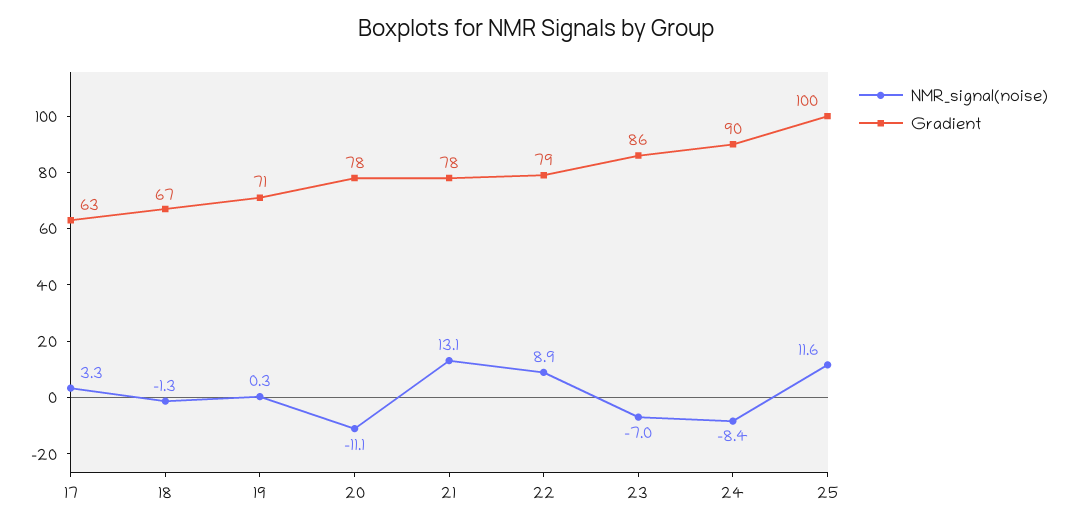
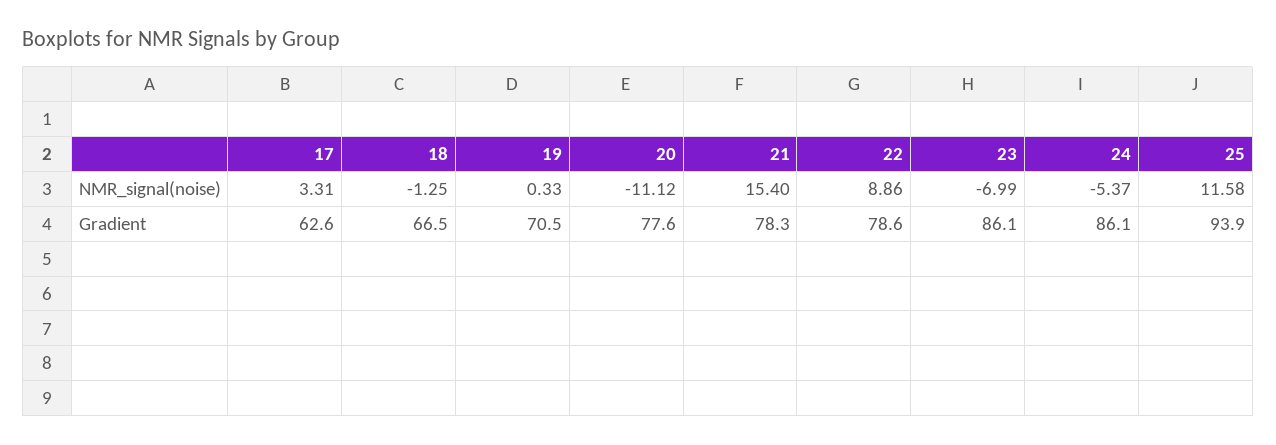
  {
    "NMR_signal(noise)": {
      "17": 3.31,
      "18": -1.25,
      "19": 0.33,
      "20": -11.12,
-     "21": 13.1,
+     "21": 15.4,
      "22": 8.86,
      "23": -6.99,
-     "24": -8.4,
+     "24": -5.37,
      "25": 11.58
    },
    "Gradient": {
      "17": 62.6,
      "18": 66.5,
      "19": 70.5,
      "20": 77.6,
      "21": 78.3,
      "22": 78.6,
      "23": 86.1,
-     "24": 90,
+     "24": 86.1,
-     "25": 100
+     "25": 93.9
    }
  }

